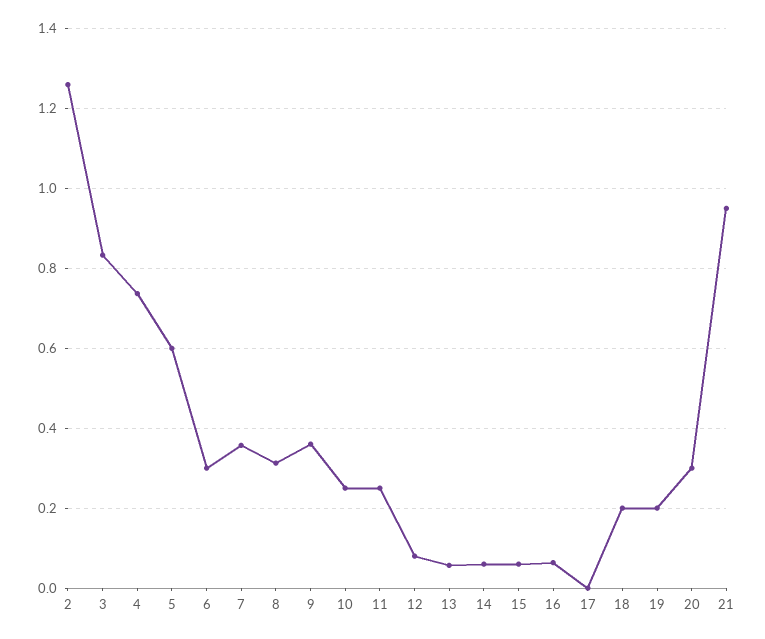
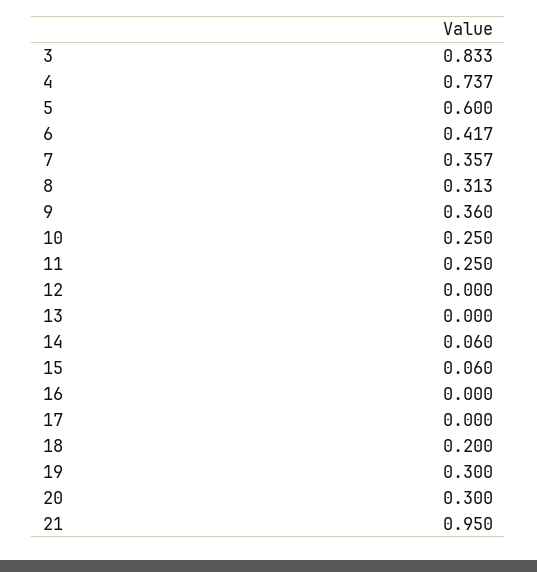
  {
-   "2": 1.26,
    "3": 0.833,
    "4": 0.737,
    "5": 0.6,
-   "6": 0.3,
+   "6": 0.417,
    "7": 0.357,
    "8": 0.313,
    "9": 0.36,
    "10": 0.25,
    "11": 0.25,
-   "12": 0.08,
+   "12": 0,
-   "13": 0.06,
+   "13": 0,
    "14": 0.06,
    "15": 0.06,
-   "16": 0.06,
+   "16": 0,
    "17": 0,
    "18": 0.2,
-   "19": 0.2,
+   "19": 0.3,
    "20": 0.3,
    "21": 0.95
  }

